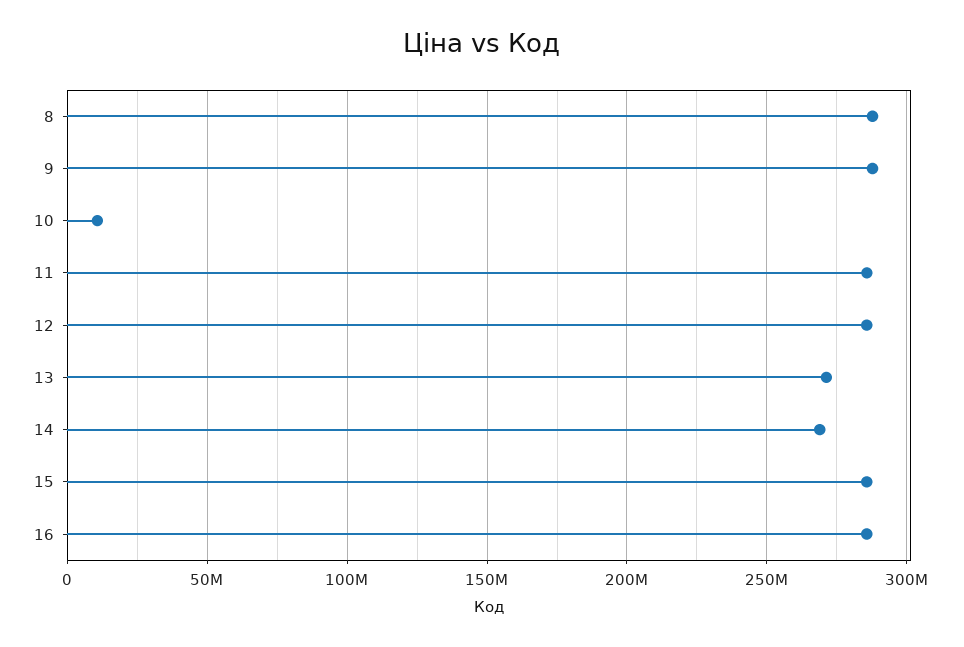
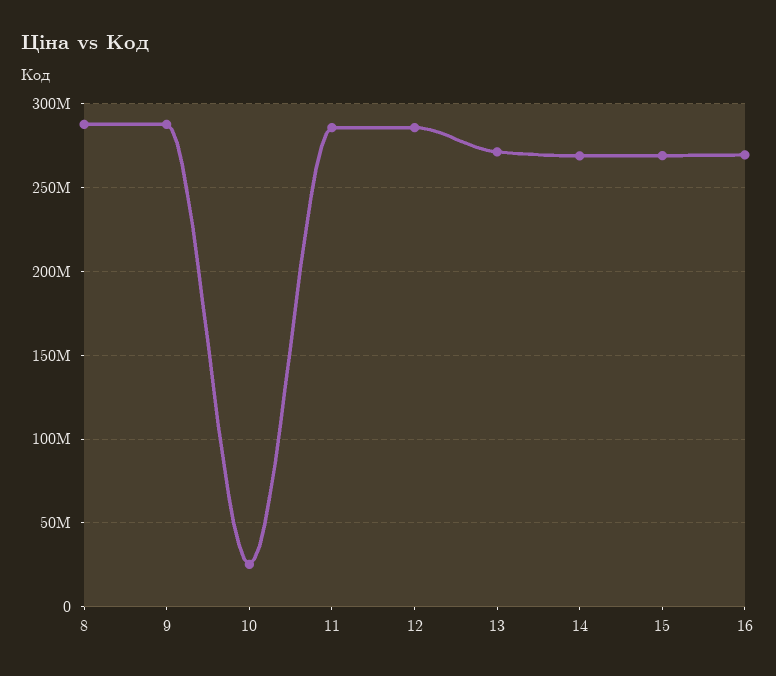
  {
    "8": 290000000,
    "9": 290000000,
-   "10": 10000000,
+   "10": 25000000,
    "11": 285000000,
    "12": 285000000,
    "13": 270000000,
    "14": 270000000,
-   "15": 285000000,
+   "15": 270000000,
-   "16": 285000000
+   "16": 270000000
  }

